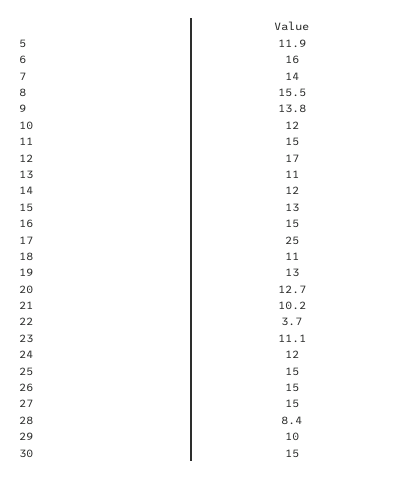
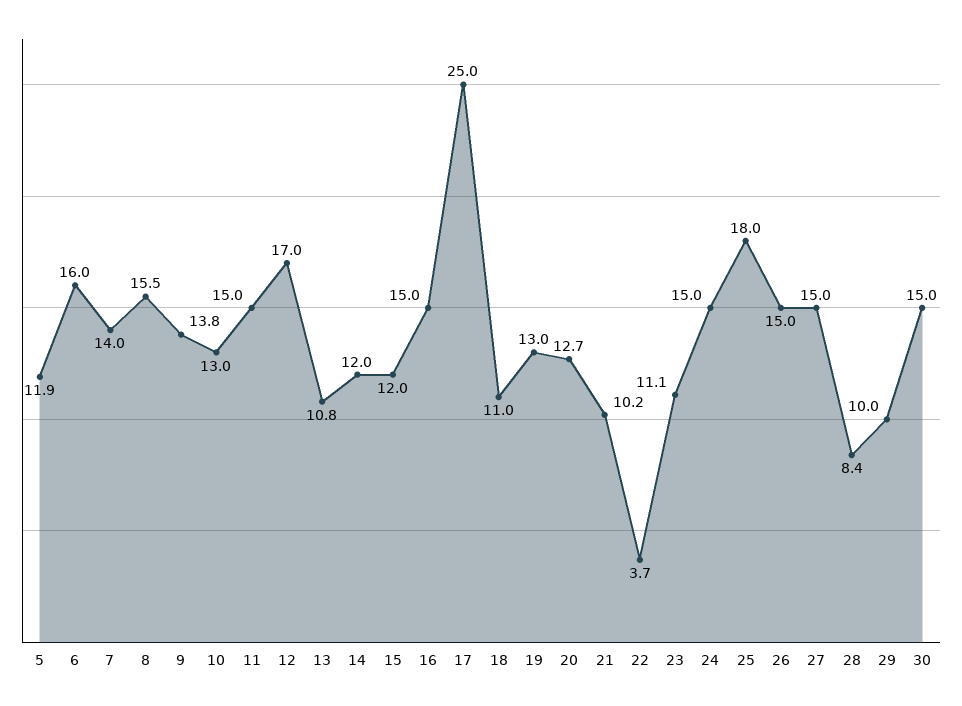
  {
    "5": 11.9,
    "6": 16,
    "7": 14,
    "8": 15.5,
    "9": 13.8,
-   "10": 12,
+   "10": 13,
    "11": 15,
    "12": 17,
-   "13": 11,
+   "13": 10.8,
    "14": 12,
-   "15": 13,
+   "15": 12,
    "16": 15,
    "17": 25,
    "18": 11,
    "19": 13,
    "20": 12.7,
    "21": 10.2,
    "22": 3.7,
    "23": 11.1,
-   "24": 12,
+   "24": 15,
-   "25": 15,
+   "25": 18,
    "26": 15,
    "27": 15,
    "28": 8.4,
    "29": 10,
    "30": 15
  }

